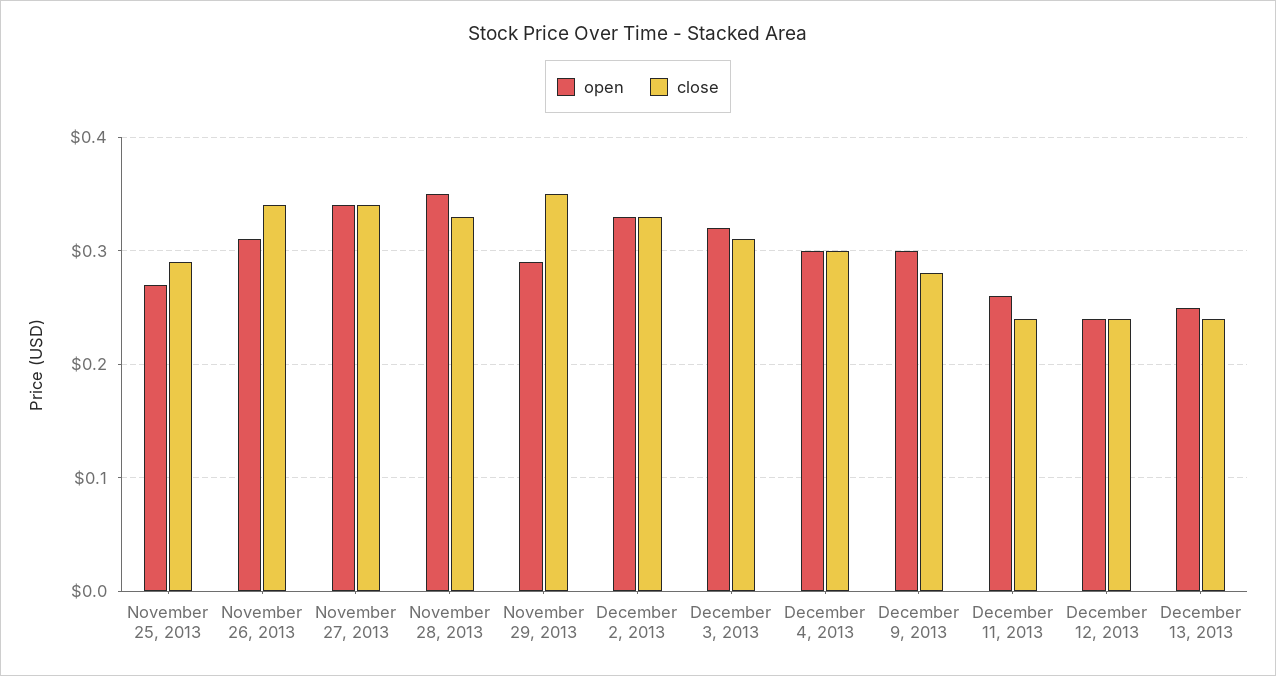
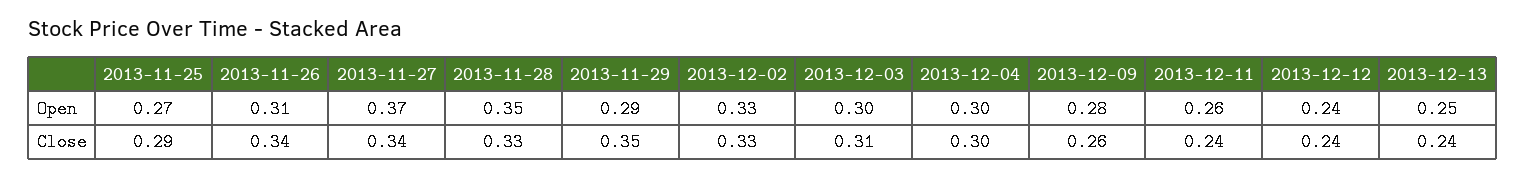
  {
    "open": {
      "November 25, 2013": 0.27,
      "November 26, 2013": 0.31,
-     "November 27, 2013": 0.34,
+     "November 27, 2013": 0.37,
      "November 28, 2013": 0.35,
      "November 29, 2013": 0.29,
      "December 2, 2013": 0.33,
-     "December 3, 2013": 0.32,
+     "December 3, 2013": 0.3,
      "December 4, 2013": 0.3,
-     "December 9, 2013": 0.3,
+     "December 9, 2013": 0.28,
      "December 11, 2013": 0.26,
      "December 12, 2013": 0.24,
      "December 13, 2013": 0.25
    },
    "close": {
      "November 25, 2013": 0.29,
      "November 26, 2013": 0.34,
      "November 27, 2013": 0.34,
      "November 28, 2013": 0.33,
      "November 29, 2013": 0.35,
      "December 2, 2013": 0.33,
      "December 3, 2013": 0.31,
      "December 4, 2013": 0.3,
-     "December 9, 2013": 0.28,
+     "December 9, 2013": 0.26,
      "December 11, 2013": 0.24,
      "December 12, 2013": 0.24,
      "December 13, 2013": 0.24
    }
  }

